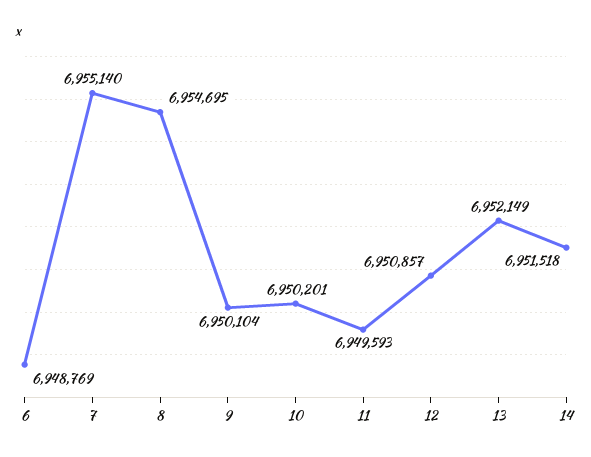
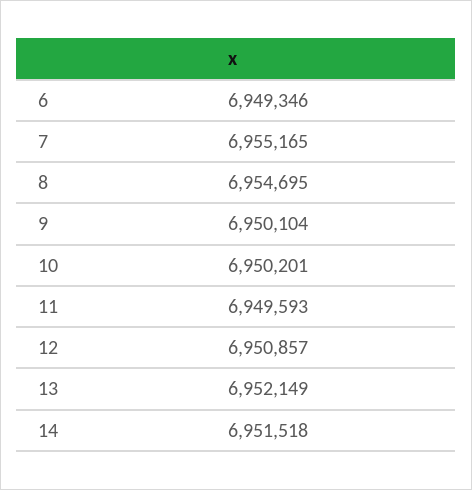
  {
-   "6": 6948769,
+   "6": 6949346,
-   "7": 6955140,
+   "7": 6955165,
    "8": 6954695,
    "9": 6950104,
    "10": 6950201,
    "11": 6949593,
    "12": 6950857,
    "13": 6952149,
    "14": 6951518
  }

